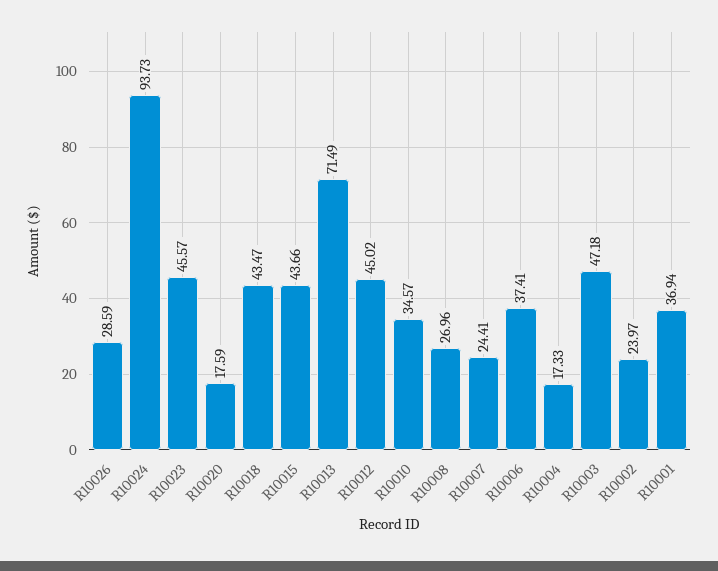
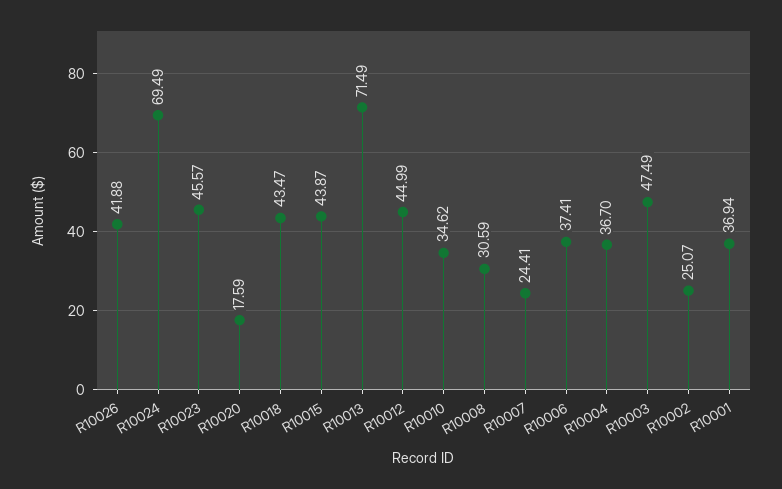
  {
-   "R10026": 28.59,
+   "R10026": 41.88,
-   "R10024": 93.73,
+   "R10024": 69.49,
    "R10023": 45.57,
    "R10020": 17.59,
    "R10018": 43.47,
-   "R10015": 43.66,
+   "R10015": 43.87,
    "R10013": 71.49,
-   "R10012": 45.02,
+   "R10012": 44.99,
-   "R10010": 34.57,
+   "R10010": 34.62,
-   "R10008": 26.96,
+   "R10008": 30.59,
    "R10007": 24.41,
    "R10006": 37.41,
-   "R10004": 17.33,
+   "R10004": 36.7,
-   "R10003": 47.18,
+   "R10003": 47.49,
-   "R10002": 23.97,
+   "R10002": 25.07,
    "R10001": 36.94
  }

